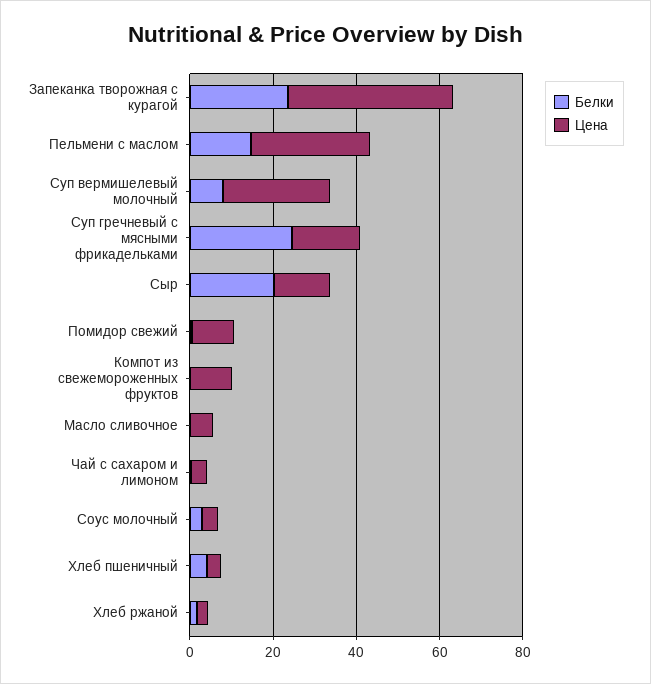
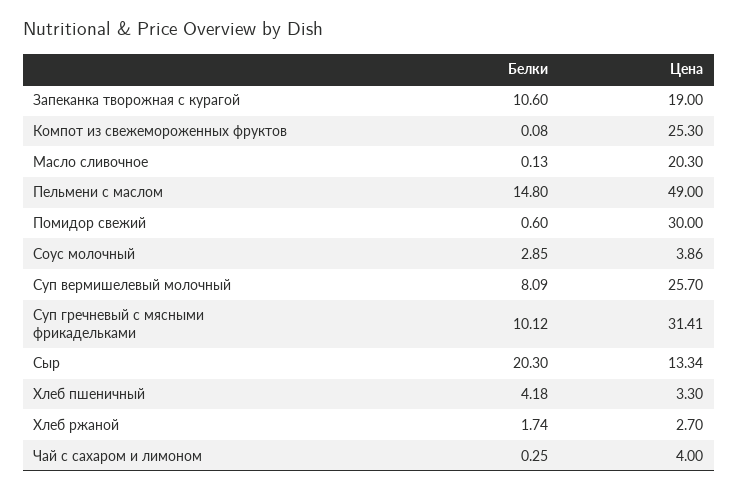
  {
    "Белки": {
-     "Запеканка творожная с курагой": 25,
+     "Запеканка творожная с курагой": 10.6,
      "Пельмени с маслом": 14.8,
      "Суп вермишелевый молочный": 8.09,
-     "Суп гречневый с мясными фрикадельками": 25,
+     "Суп гречневый с мясными фрикадельками": 10.12,
      "Сыр": 20.3,
      "Помидор свежий": 0.6,
      "Компот из свежемороженных фруктов": 0.08,
      "Масло сливочное": 0.13,
      "Чай с сахаром и лимоном": 0.25,
      "Соус молочный": 2.85,
      "Хлеб пшеничный": 4.18,
      "Хлеб ржаной": 1.74
    },
    "Цена": {
-     "Запеканка творожная с курагой": 40,
+     "Запеканка творожная с курагой": 19,
-     "Пельмени с маслом": 30,
+     "Пельмени с маслом": 49,
      "Суп вермишелевый молочный": 25.7,
-     "Суп гречневый с мясными фрикадельками": 15,
+     "Суп гречневый с мясными фрикадельками": 31.41,
      "Сыр": 13.34,
-     "Помидор свежий": 10,
+     "Помидор свежий": 30,
-     "Компот из свежемороженных фруктов": 10,
+     "Компот из свежемороженных фруктов": 25.3,
-     "Масло сливочное": 5,
+     "Масло сливочное": 20.3,
      "Чай с сахаром и лимоном": 4,
      "Соус молочный": 3.86,
      "Хлеб пшеничный": 3.3,
      "Хлеб ржаной": 2.7
    }
  }

